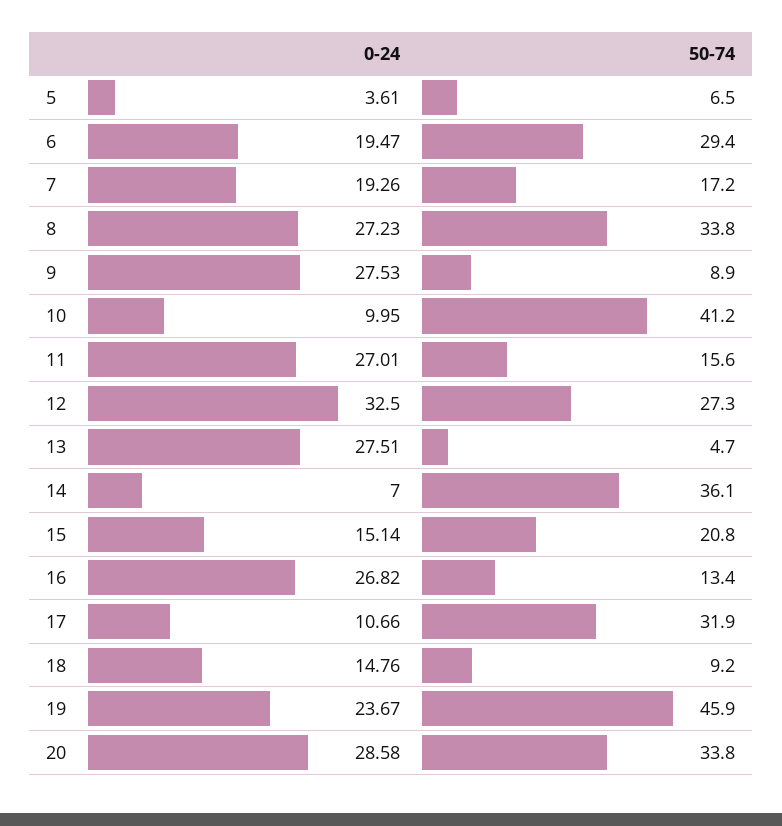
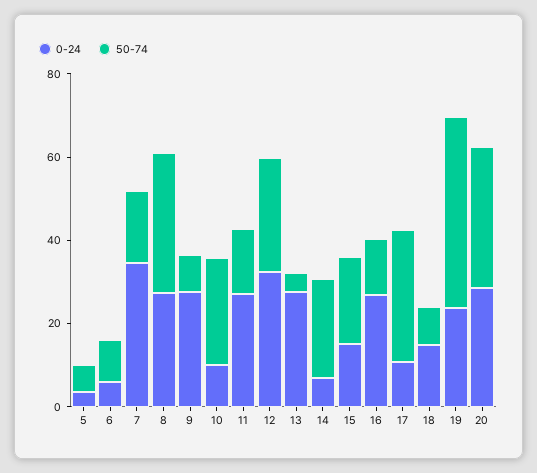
  {
    "0-24": {
      "5": 3.61,
-     "6": 19.47,
+     "6": 5,
-     "7": 19.26,
+     "7": 35,
      "8": 27.23,
      "9": 27.53,
      "10": 9.95,
      "11": 27.01,
      "12": 32.5,
      "13": 27.51,
      "14": 7,
      "15": 15.14,
      "16": 26.82,
      "17": 10.66,
      "18": 14.76,
      "19": 23.67,
      "20": 28.58
    },
    "50-74": {
      "5": 6.5,
-     "6": 29.4,
+     "6": 10,
      "7": 17.2,
      "8": 33.8,
      "9": 8.9,
-     "10": 41.2,
+     "10": 25,
      "11": 15.6,
      "12": 27.3,
      "13": 4.7,
-     "14": 36.1,
+     "14": 25,
      "15": 20.8,
      "16": 13.4,
      "17": 31.9,
      "18": 9.2,
      "19": 45.9,
      "20": 33.8
    }
  }

